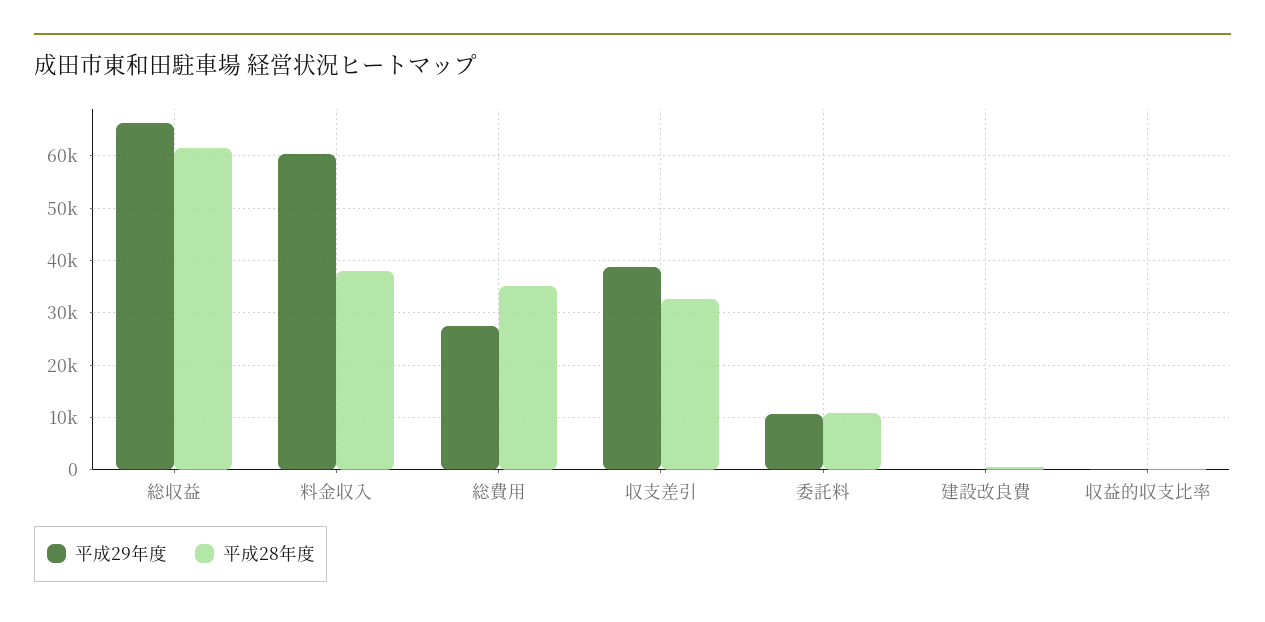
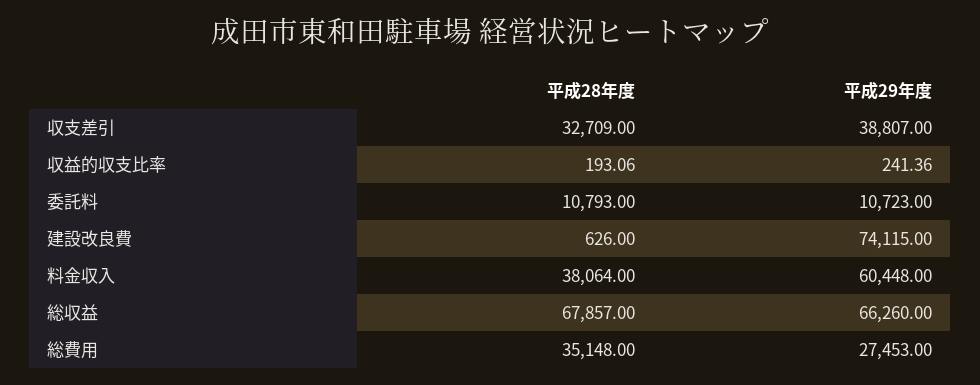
  {
    "平成29年度": {
      "総収益": 66260,
      "料金収入": 60448,
      "総費用": 27453,
      "収支差引": 38807,
      "委託料": 10723,
-     "建設改良費": 0,
+     "建設改良費": 74115,
      "収益的収支比率": 241.36
    },
    "平成28年度": {
-     "総収益": 62000,
+     "総収益": 67857,
      "料金収入": 38064,
      "総費用": 35148,
      "収支差引": 32709,
      "委託料": 10793,
      "建設改良費": 626,
      "収益的収支比率": 193.06
    }
  }

